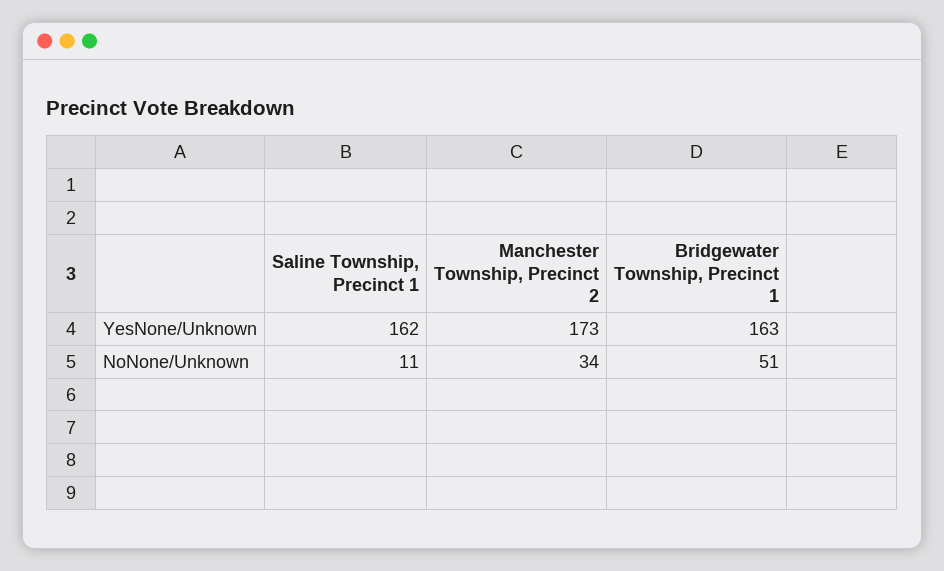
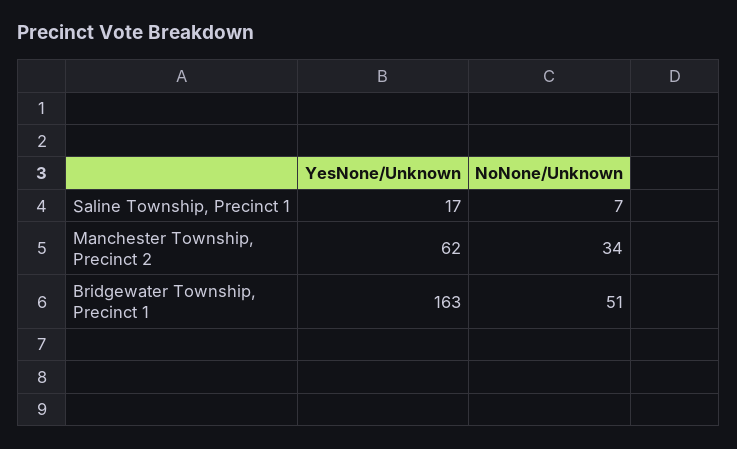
  {
    "Saline Township, Precinct 1": {
-     "YesNone/Unknown": 162,
+     "YesNone/Unknown": 17,
-     "NoNone/Unknown": 11
+     "NoNone/Unknown": 7
    },
    "Manchester Township, Precinct 2": {
-     "YesNone/Unknown": 173,
+     "YesNone/Unknown": 62,
      "NoNone/Unknown": 34
    },
    "Bridgewater Township, Precinct 1": {
      "YesNone/Unknown": 163,
      "NoNone/Unknown": 51
    }
  }

